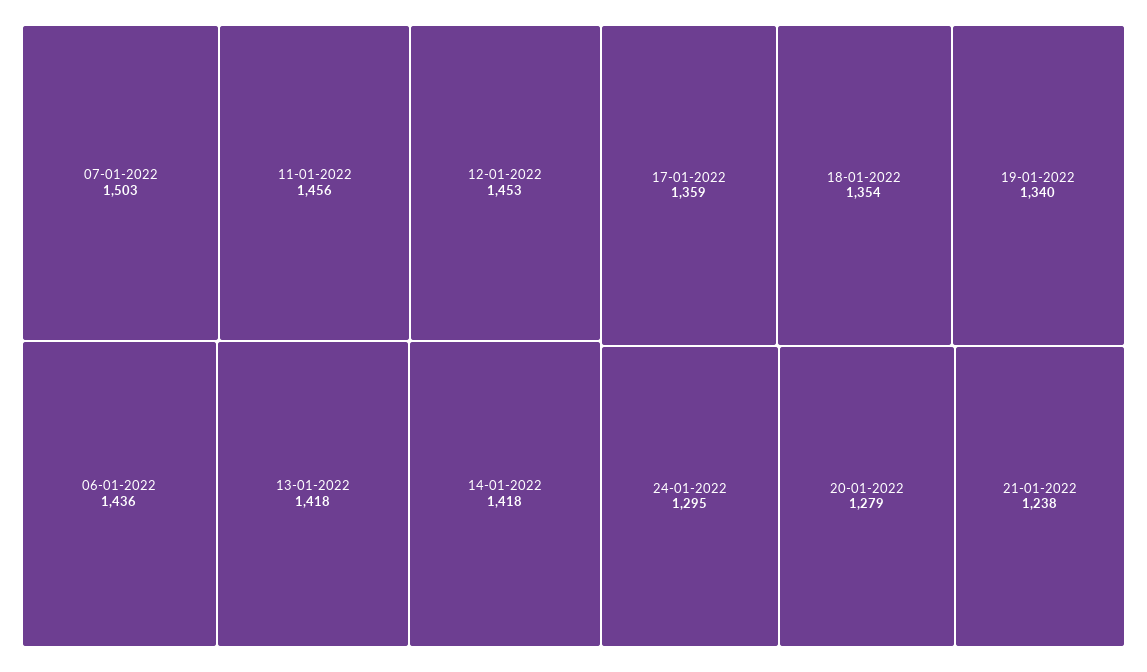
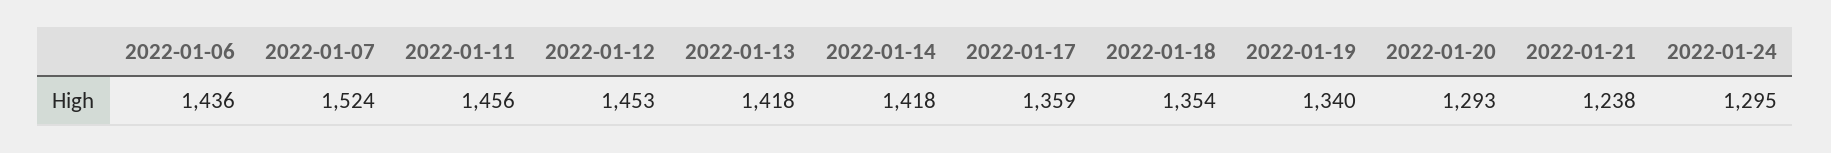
  {
-   "07-01-2022": 1503,
+   "07-01-2022": 1524,
    "11-01-2022": 1456,
    "12-01-2022": 1453,
    "06-01-2022": 1436,
    "13-01-2022": 1418,
    "14-01-2022": 1418,
    "17-01-2022": 1359,
    "18-01-2022": 1354,
    "19-01-2022": 1340,
    "24-01-2022": 1295,
-   "20-01-2022": 1279,
+   "20-01-2022": 1293,
    "21-01-2022": 1238
  }

